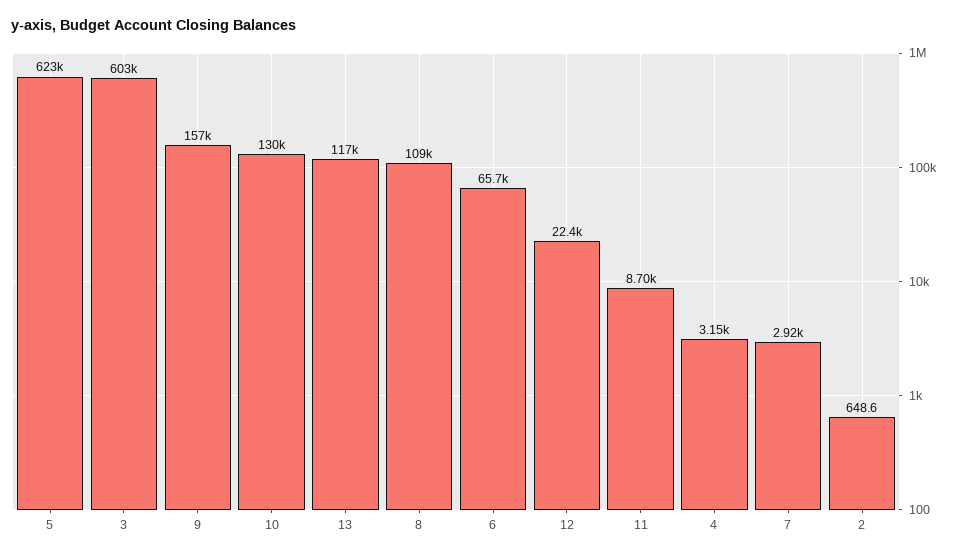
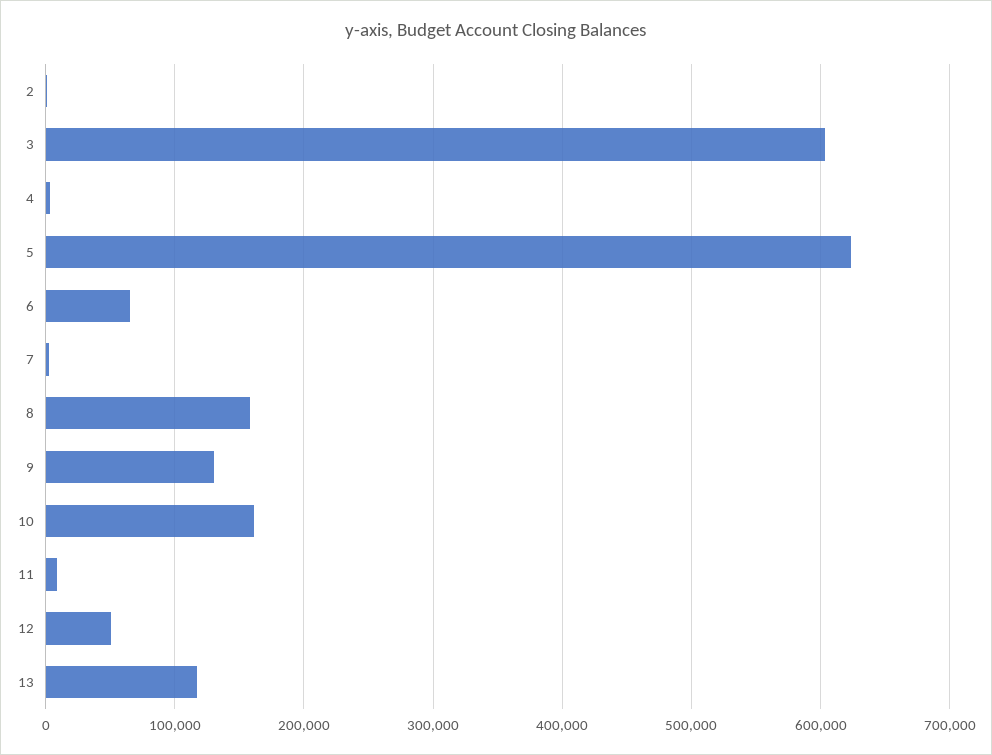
  {
    "5": 623000,
    "3": 603000,
-   "9": 157000,
+   "9": 130000,
-   "10": 130000,
+   "10": 160000,
    "13": 117000,
-   "8": 109000,
+   "8": 160000,
    "6": 65700,
-   "12": 22400,
+   "12": 50000,
    "11": 8700,
    "4": 3150,
    "7": 2920,
    "2": 648.6
  }

